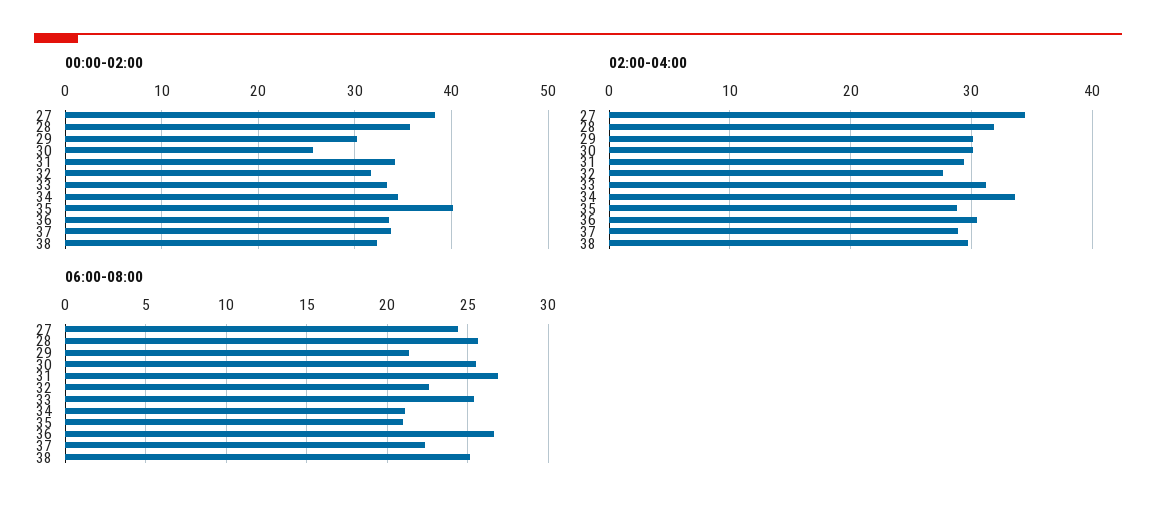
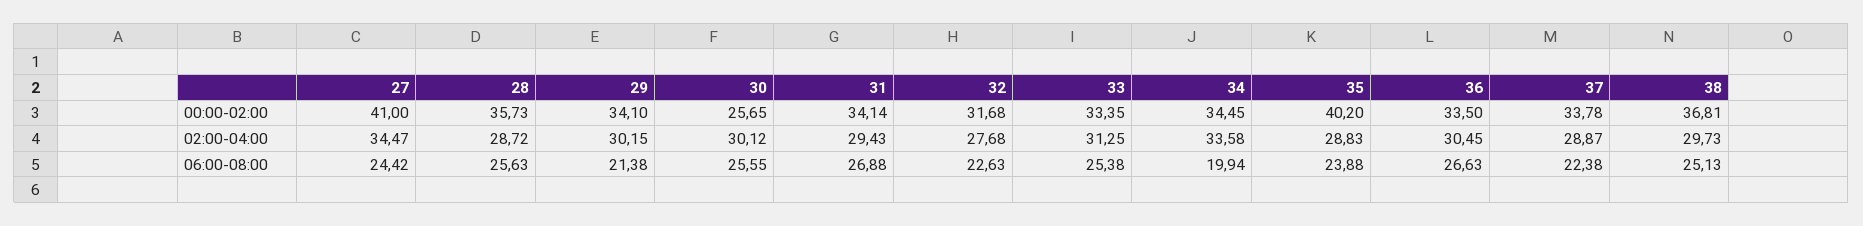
  {
    "00:00-02:00": {
-     "27": 38,
+     "27": 41,
      "28": 35.73,
-     "29": 30,
+     "29": 34.1,
      "30": 25.65,
      "31": 34.14,
      "32": 31.68,
      "33": 33.35,
      "34": 34.45,
      "35": 40.2,
      "36": 33.5,
      "37": 33.78,
-     "38": 32
+     "38": 36.81
    },
    "02:00-04:00": {
      "27": 34.47,
-     "28": 32,
+     "28": 28.72,
      "29": 30.15,
      "30": 30.12,
      "31": 29.43,
      "32": 27.68,
      "33": 31.25,
      "34": 33.58,
      "35": 28.83,
      "36": 30.45,
      "37": 28.87,
      "38": 29.73
    },
    "06:00-08:00": {
      "27": 24.42,
      "28": 25.63,
      "29": 21.38,
      "30": 25.55,
      "31": 26.88,
      "32": 22.63,
      "33": 25.38,
-     "34": 21,
+     "34": 19.94,
-     "35": 21,
+     "35": 23.88,
      "36": 26.63,
      "37": 22.38,
      "38": 25.13
    }
  }

